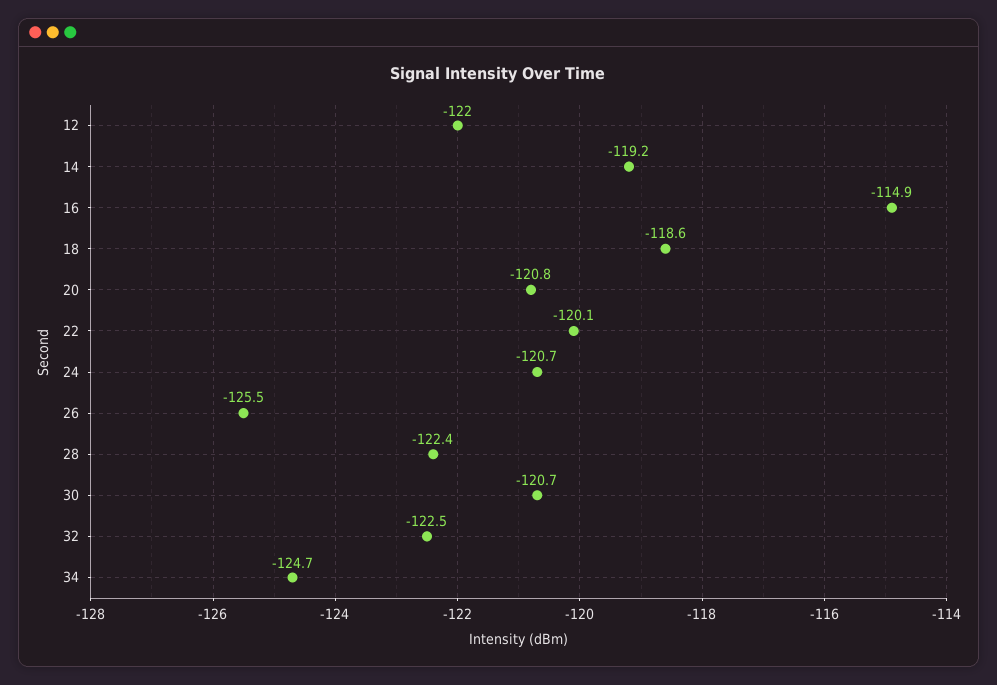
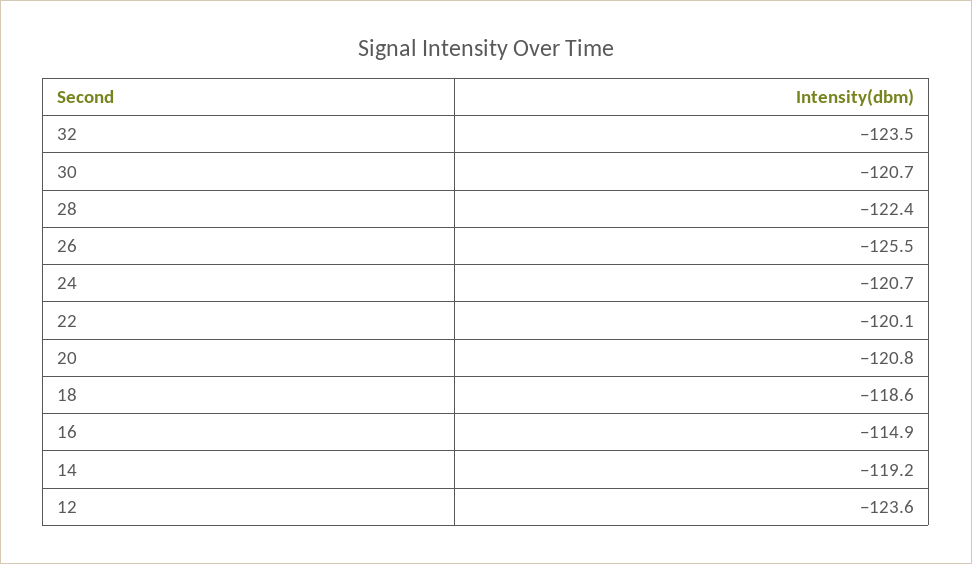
  {
-   "12": -122,
+   "12": -123.6,
    "14": -119.2,
    "16": -114.9,
    "18": -118.6,
    "20": -120.8,
    "22": -120.1,
    "24": -120.7,
    "26": -125.5,
    "28": -122.4,
    "30": -120.7,
-   "32": -122.5,
+   "32": -123.5
-   "34": -124.7
  }

